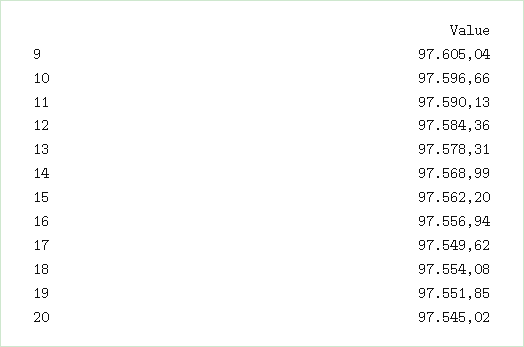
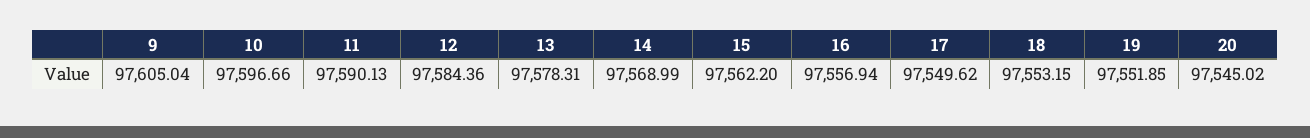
  {
    "9": 97605.04,
    "10": 97596.66,
    "11": 97590.13,
    "12": 97584.36,
    "13": 97578.31,
    "14": 97568.99,
    "15": 97562.2,
    "16": 97556.94,
    "17": 97549.62,
-   "18": 97554.08,
+   "18": 97553.15,
    "19": 97551.85,
    "20": 97545.02
  }

